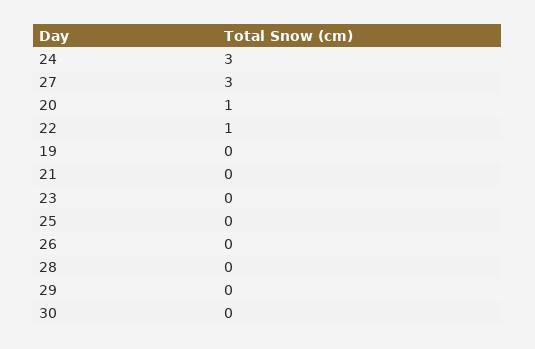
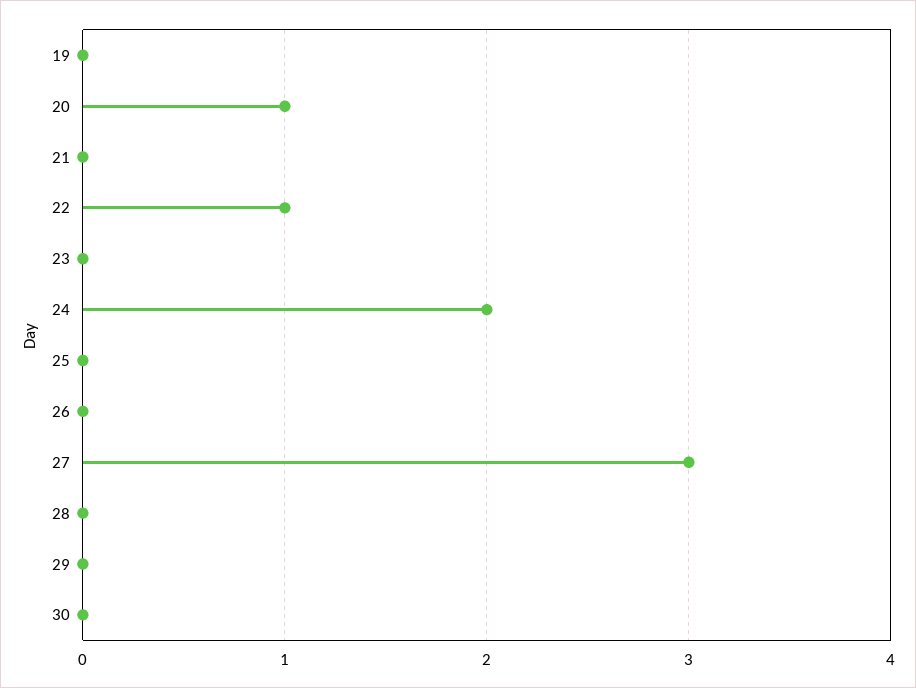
  {
-   "24": 3,
+   "24": 2,
    "27": 3,
    "20": 1,
    "22": 1,
    "19": 0,
    "21": 0,
    "23": 0,
    "25": 0,
    "26": 0,
    "28": 0,
    "29": 0,
    "30": 0
  }

